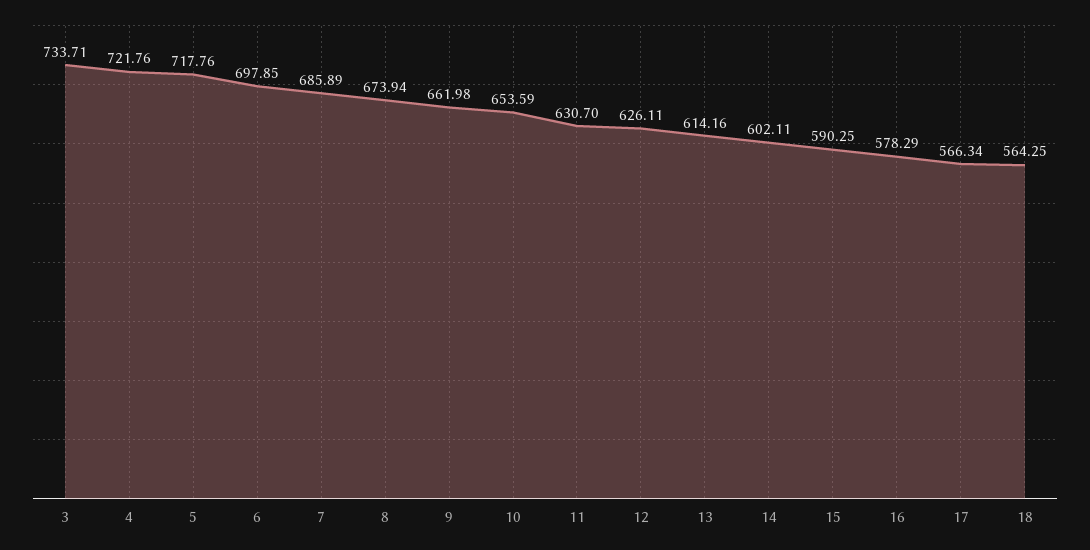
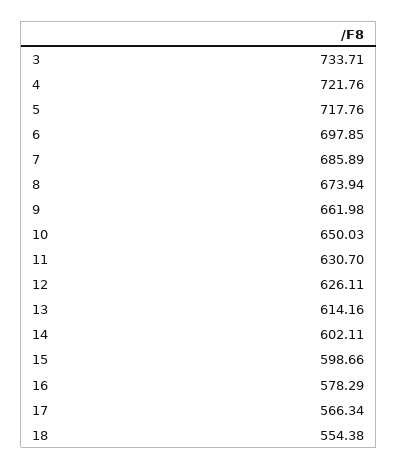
  {
    "3": 733.71,
    "4": 721.76,
    "5": 717.76,
    "6": 697.85,
    "7": 685.89,
    "8": 673.94,
    "9": 661.98,
-   "10": 653.59,
+   "10": 650.03,
    "11": 630.7,
    "12": 626.11,
    "13": 614.16,
    "14": 602.11,
-   "15": 590.25,
+   "15": 598.66,
    "16": 578.29,
    "17": 566.34,
-   "18": 564.25
+   "18": 554.38
  }

